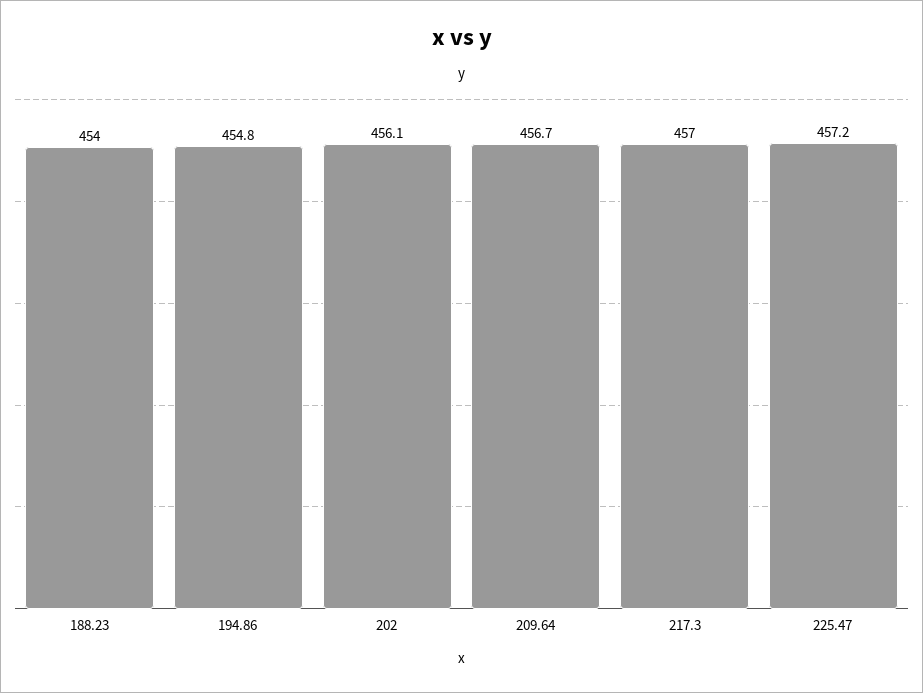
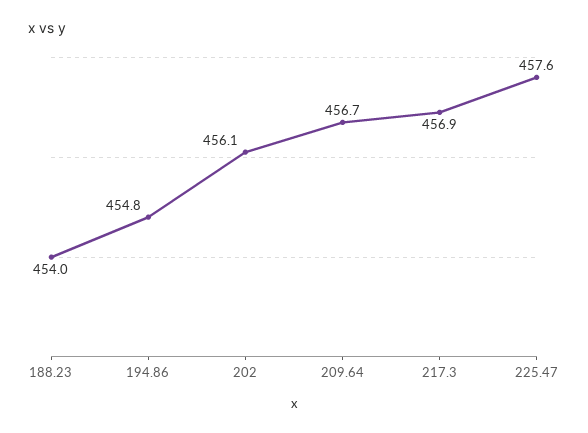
  {
    "188.23": 454,
    "194.86": 454.8,
    "202": 456.1,
    "209.64": 456.7,
-   "217.3": 457,
+   "217.3": 456.9,
-   "225.47": 457.2
+   "225.47": 457.6
  }

